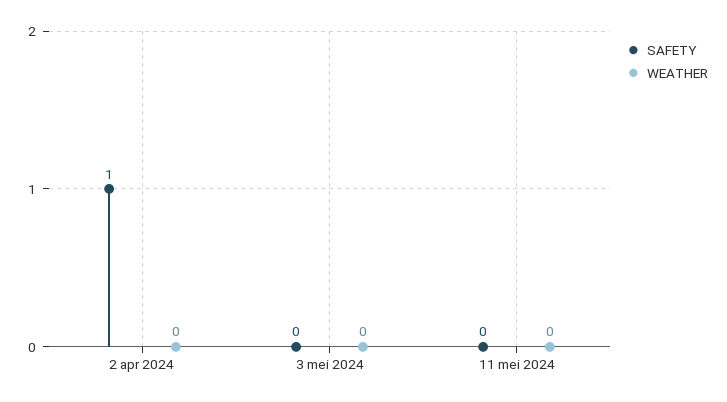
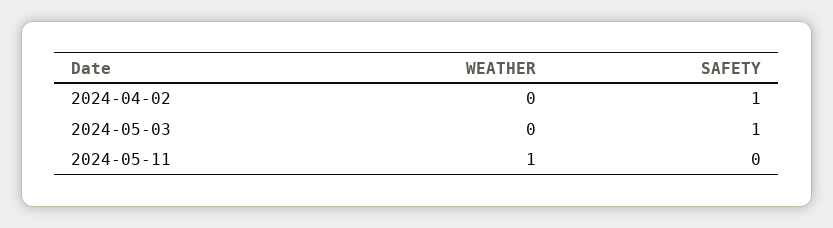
  {
    "SAFETY": {
      "2 apr 2024": 1,
-     "3 mei 2024": 0,
+     "3 mei 2024": 1,
      "11 mei 2024": 0
    },
    "WEATHER": {
      "2 apr 2024": 0,
      "3 mei 2024": 0,
-     "11 mei 2024": 0
+     "11 mei 2024": 1
    }
  }

